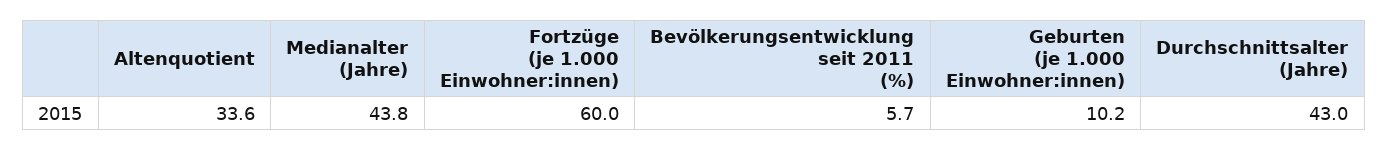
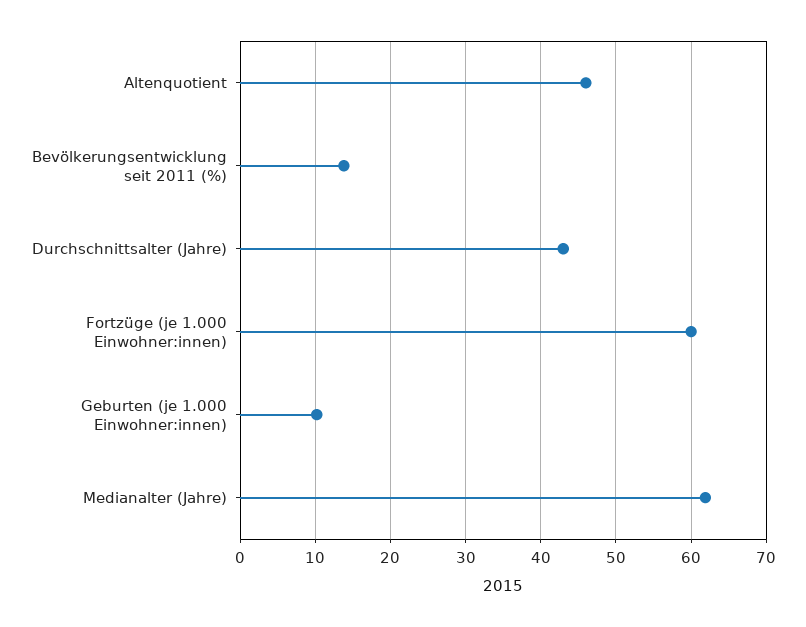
  {
-   "Altenquotient": 33.6,
+   "Altenquotient": 46,
-   "Medianalter (Jahre)": 43.8,
+   "Medianalter (Jahre)": 62,
    "Fortzüge (je 1.000 Einwohner:innen)": 60,
-   "Bevölkerungsentwicklung seit 2011 (%)": 5.7,
+   "Bevölkerungsentwicklung seit 2011 (%)": 14,
    "Geburten (je 1.000 Einwohner:innen)": 10.2,
    "Durchschnittsalter (Jahre)": 43
  }

